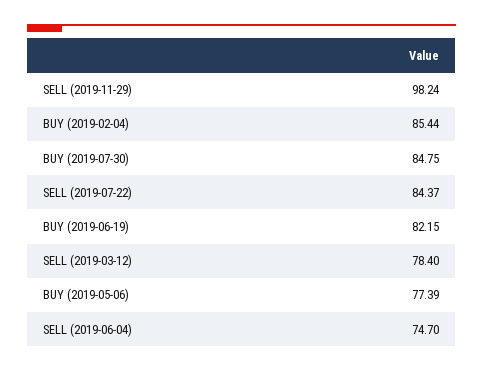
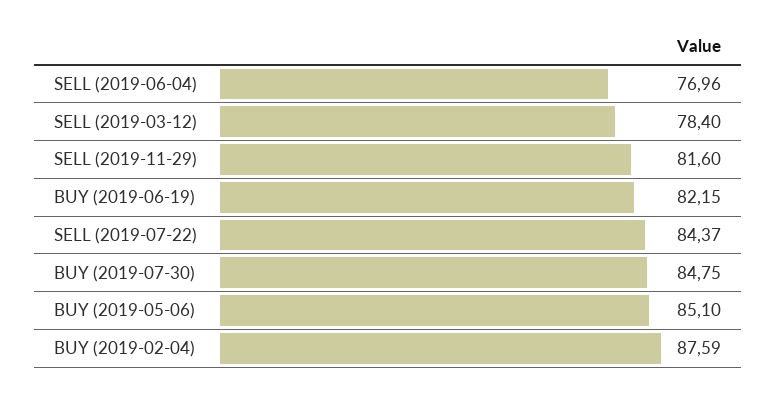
  {
-   "SELL (2019-11-29)": 98.24,
+   "SELL (2019-11-29)": 81.6,
-   "BUY (2019-02-04)": 85.44,
+   "BUY (2019-02-04)": 87.59,
    "BUY (2019-07-30)": 84.75,
    "SELL (2019-07-22)": 84.37,
    "BUY (2019-06-19)": 82.15,
    "SELL (2019-03-12)": 78.4,
-   "BUY (2019-05-06)": 77.39,
+   "BUY (2019-05-06)": 85.1,
-   "SELL (2019-06-04)": 74.7
+   "SELL (2019-06-04)": 76.96
  }

